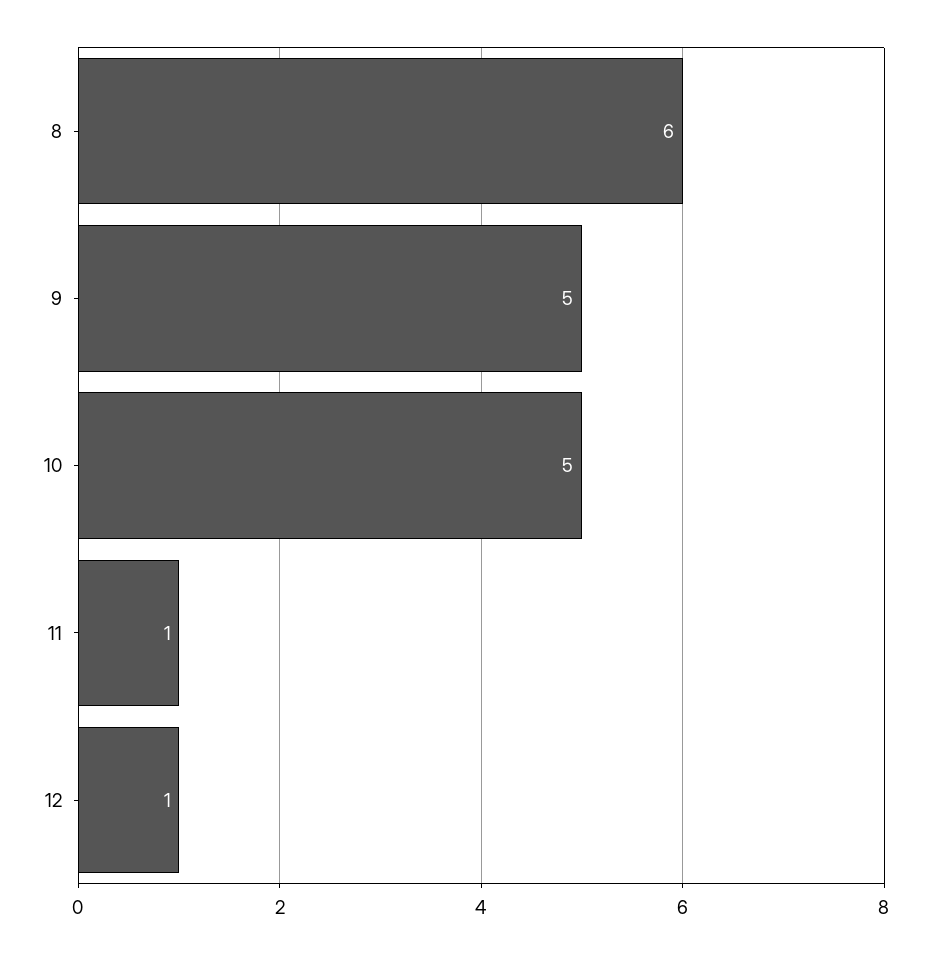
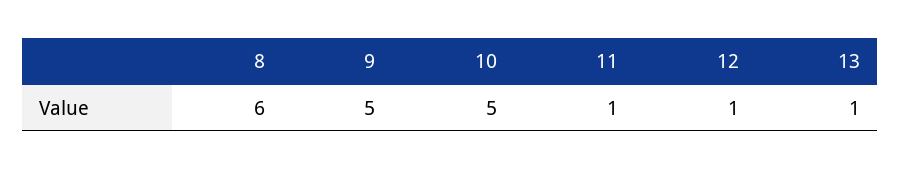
  {
    "8": 6,
    "9": 5,
    "10": 5,
    "11": 1,
-   "12": 1
+   "12": 1,
+   "13": 1
  }

